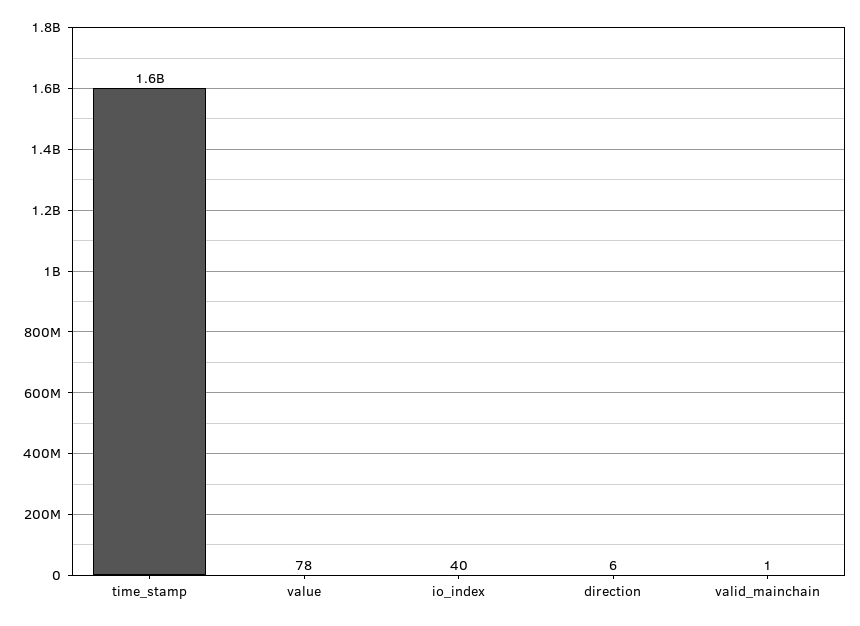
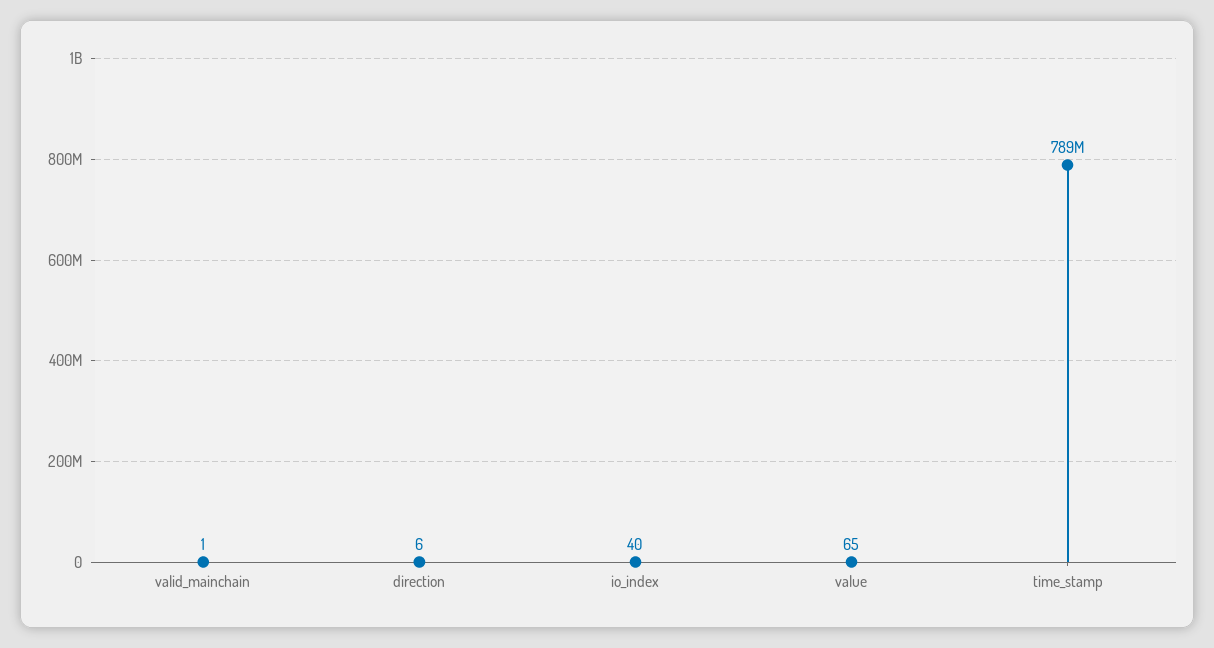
  {
-   "time_stamp": 1600000000,
+   "time_stamp": 789000000,
-   "value": 78,
+   "value": 65,
    "io_index": 40,
    "direction": 6,
    "valid_mainchain": 1
  }

